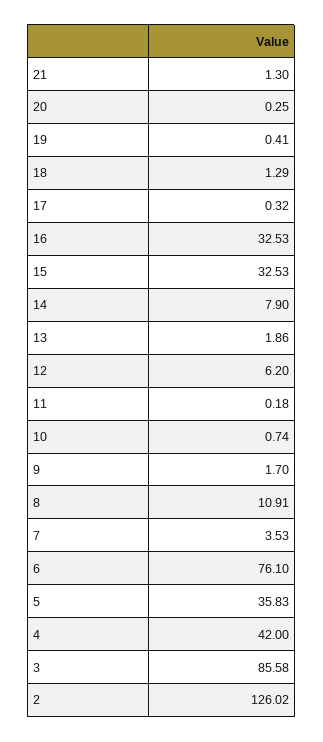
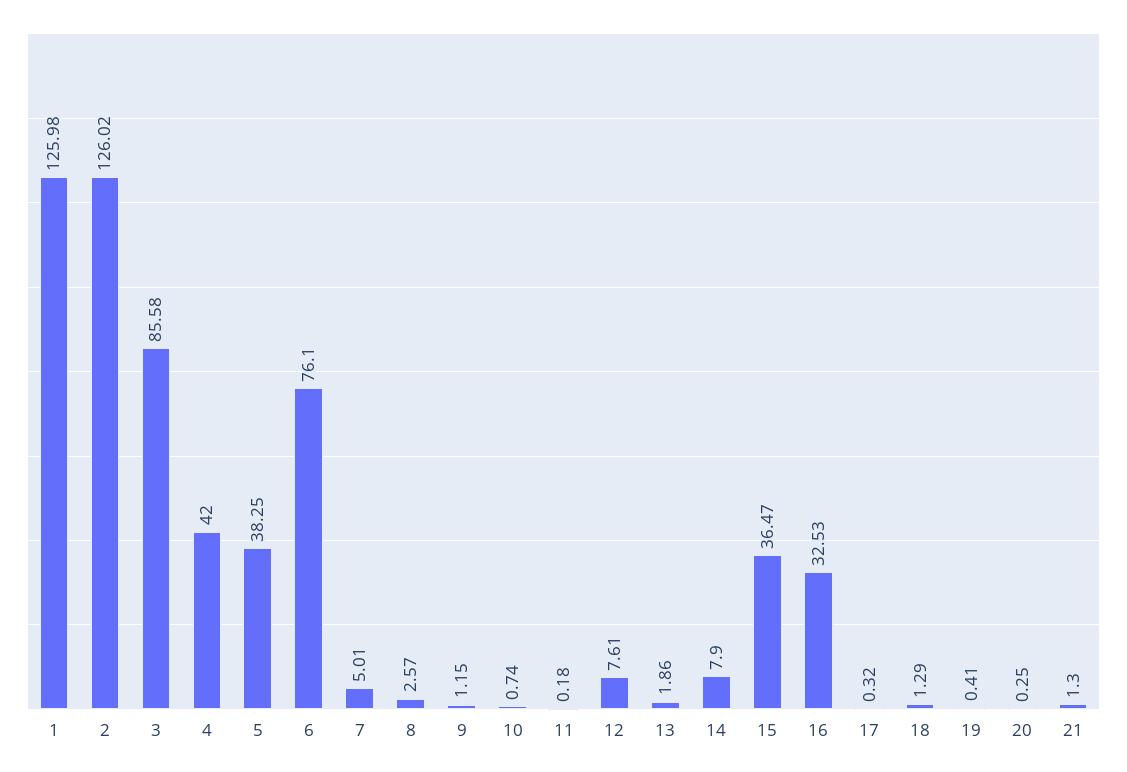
  {
    "21": 1.3,
    "20": 0.25,
    "19": 0.41,
    "18": 1.29,
    "17": 0.32,
    "16": 32.53,
-   "15": 32.53,
+   "15": 36.47,
    "14": 7.9,
    "13": 1.86,
-   "12": 6.2,
+   "12": 7.61,
    "11": 0.18,
    "10": 0.74,
-   "9": 1.7,
+   "9": 1.15,
-   "8": 10.91,
+   "8": 2.57,
-   "7": 3.53,
+   "7": 5.01,
    "6": 76.1,
-   "5": 35.83,
+   "5": 38.25,
    "4": 42,
    "3": 85.58,
-   "2": 126.02
+   "2": 126.02,
+   "1": 125.98
  }

